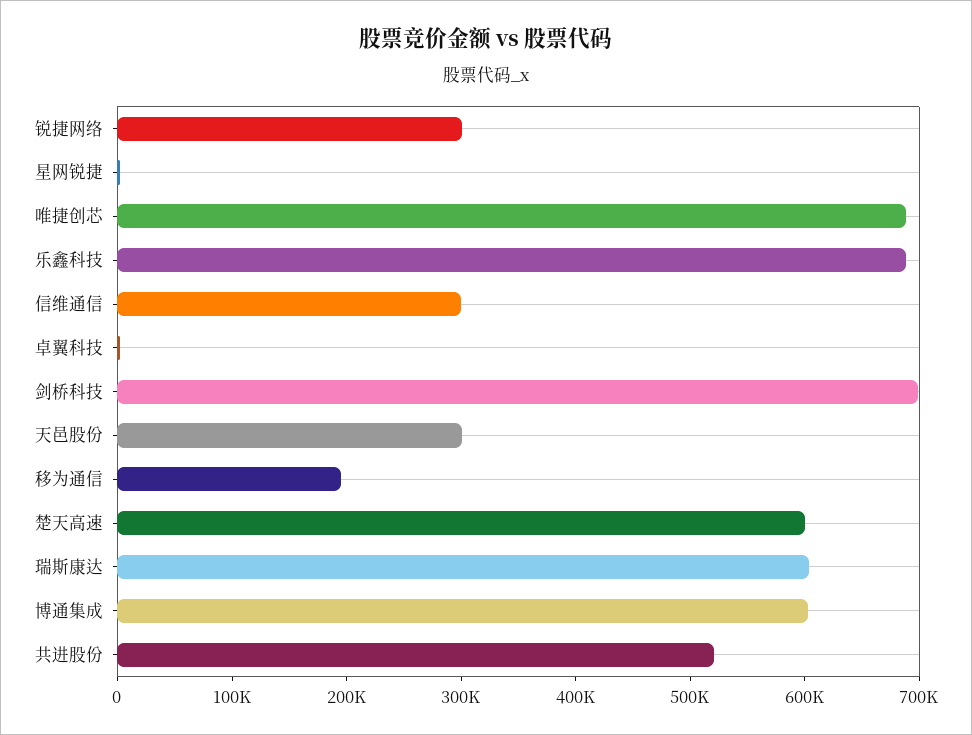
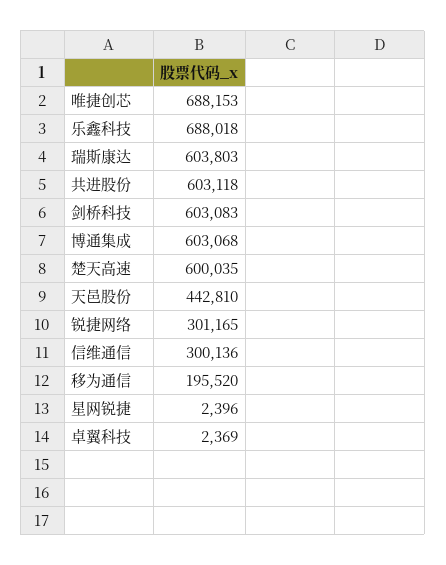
  {
    "锐捷网络": 301165,
    "星网锐捷": 2396,
    "唯捷创芯": 688153,
    "乐鑫科技": 688018,
    "信维通信": 300136,
    "卓翼科技": 2369,
-   "剑桥科技": 700000,
+   "剑桥科技": 603083,
-   "天邑股份": 300000,
+   "天邑股份": 442810,
    "移为通信": 195520,
    "楚天高速": 600035,
    "瑞斯康达": 603803,
    "博通集成": 603068,
-   "共进股份": 520000
+   "共进股份": 603118
  }

